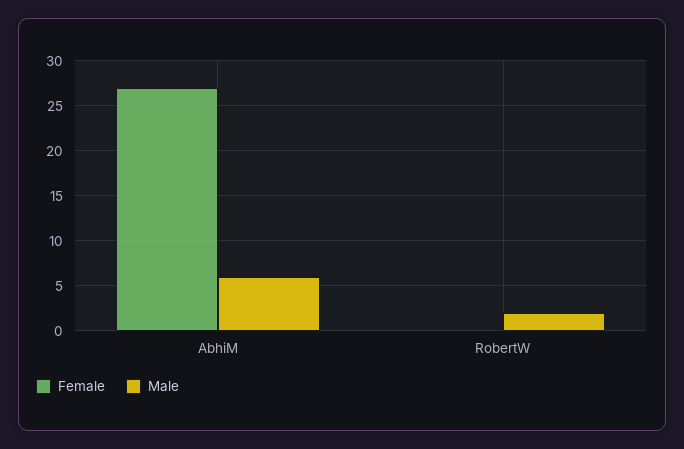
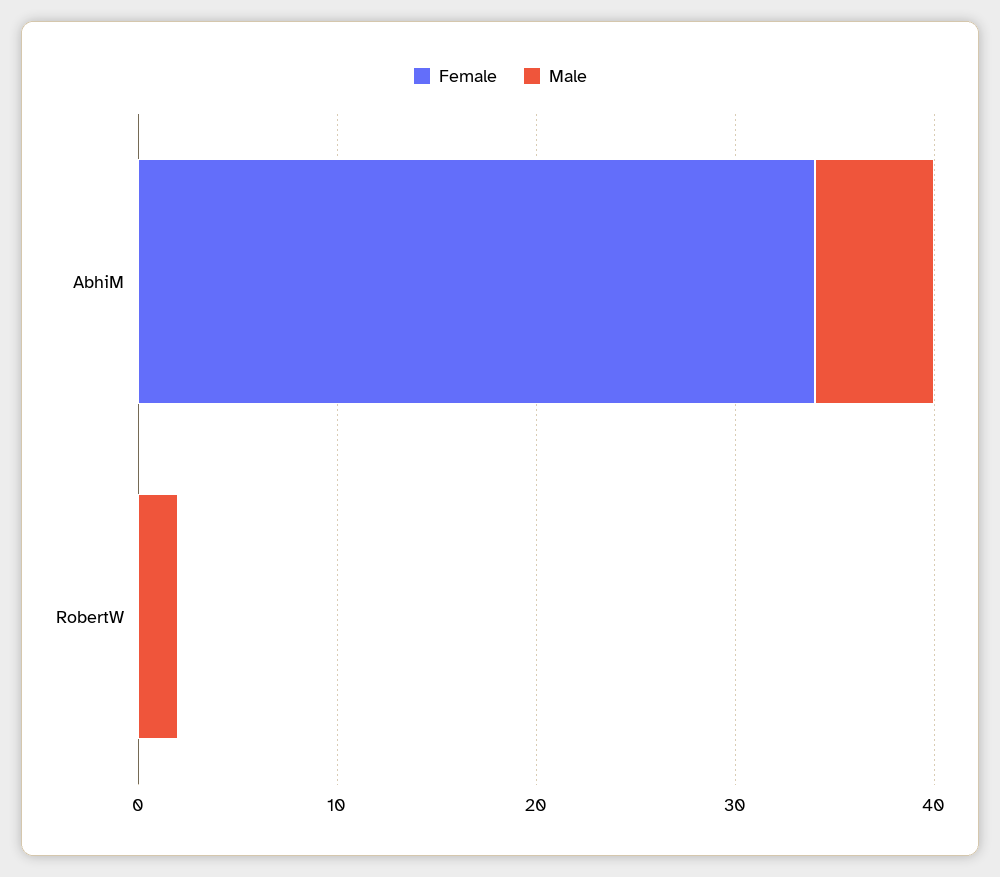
  {
    "Female": {
-     "AbhiM": 27,
+     "AbhiM": 34,
      "RobertW": 0
    },
    "Male": {
      "AbhiM": 6,
      "RobertW": 2
    }
  }

